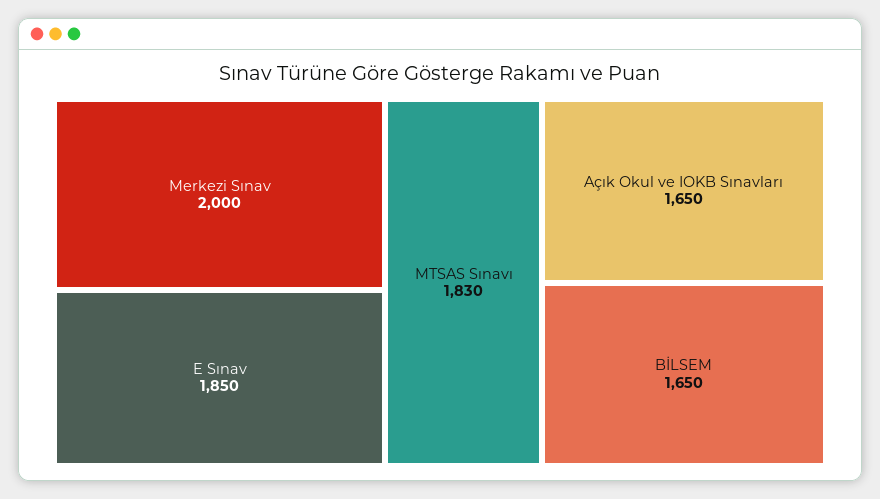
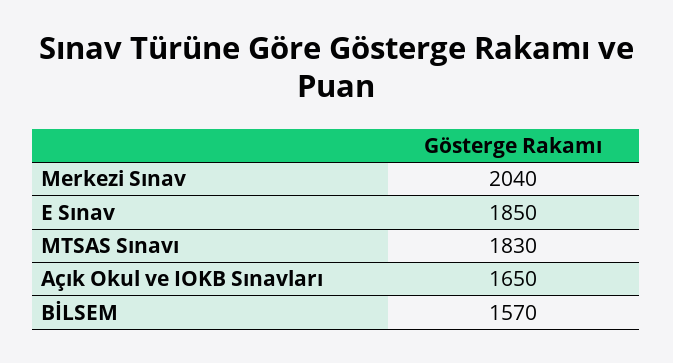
  {
-   "Merkezi Sınav": 2000,
+   "Merkezi Sınav": 2040,
    "E Sınav": 1850,
    "MTSAS Sınavı": 1830,
    "Açık Okul ve IOKB Sınavları": 1650,
-   "BİLSEM": 1650
+   "BİLSEM": 1570
  }

